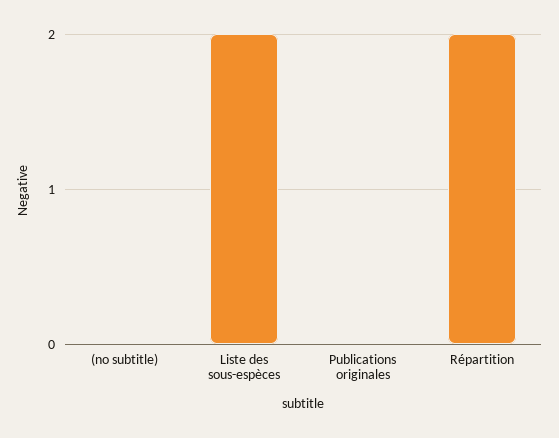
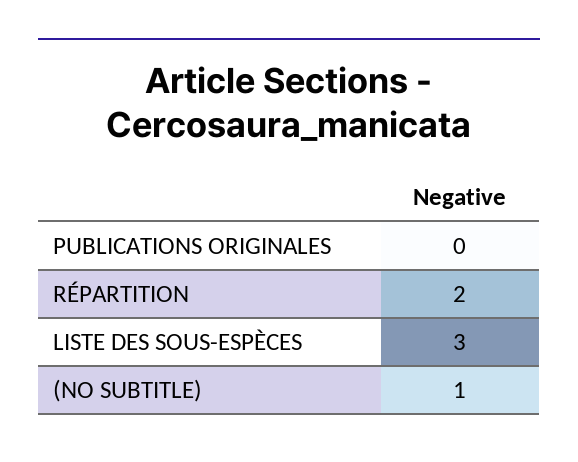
  {
-   "(no subtitle)": 0,
+   "(no subtitle)": 1,
-   "Liste des sous-espèces": 2,
+   "Liste des sous-espèces": 3,
    "Publications originales": 0,
    "Répartition": 2
  }

